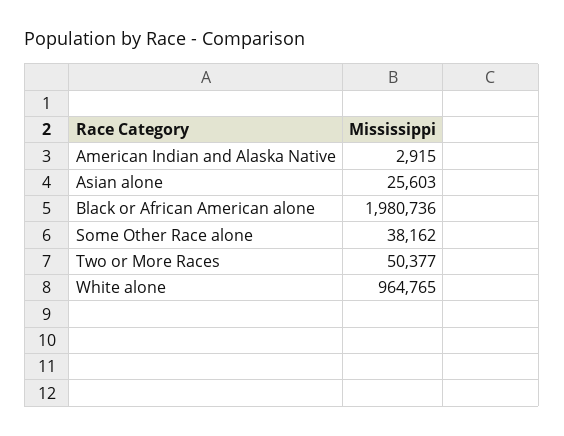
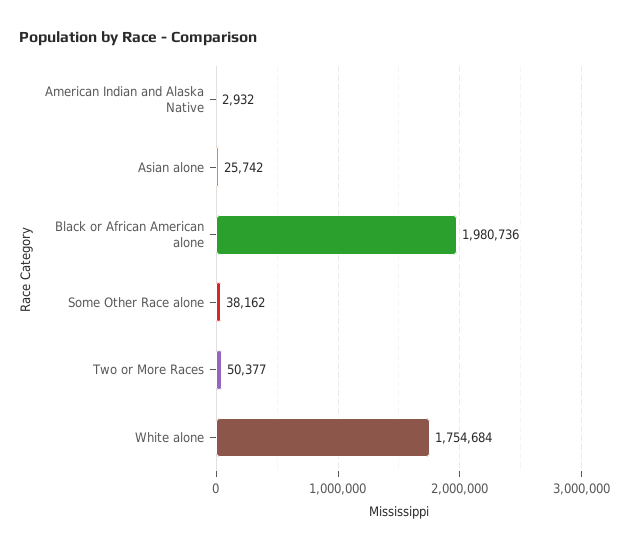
  {
-   "American Indian and Alaska Native": 2915,
+   "American Indian and Alaska Native": 2932,
-   "Asian alone": 25603,
+   "Asian alone": 25742,
    "Black or African American alone": 1980736,
    "Some Other Race alone": 38162,
    "Two or More Races": 50377,
-   "White alone": 964765
+   "White alone": 1754684
  }

